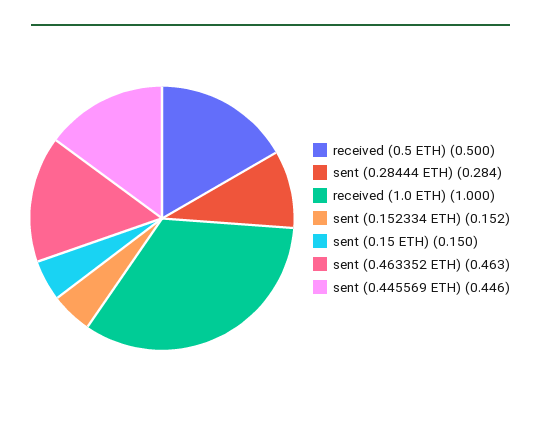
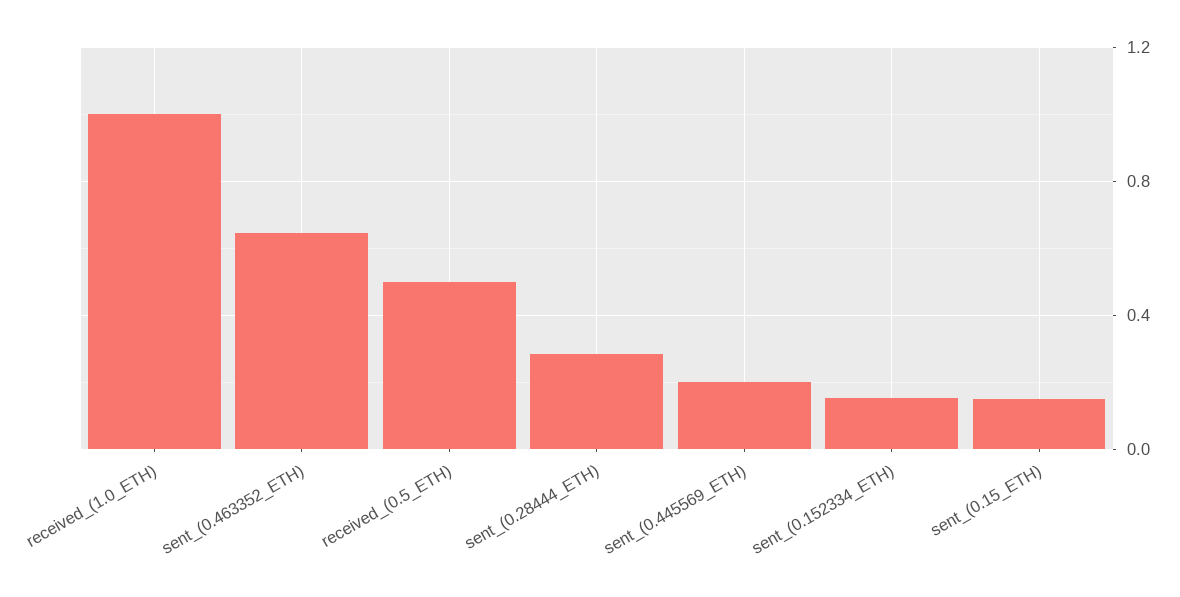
  {
    "received (0.5 ETH)": 0.5,
    "sent (0.28444 ETH)": 0.284,
    "received (1.0 ETH)": 1,
    "sent (0.152334 ETH)": 0.152,
    "sent (0.15 ETH)": 0.15,
-   "sent (0.463352 ETH)": 0.463,
+   "sent (0.463352 ETH)": 0.65,
-   "sent (0.445569 ETH)": 0.446
+   "sent (0.445569 ETH)": 0.2
  }

